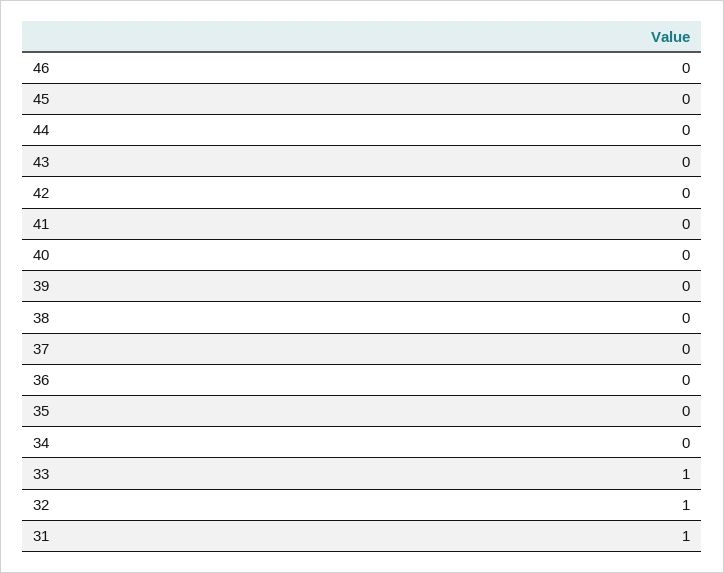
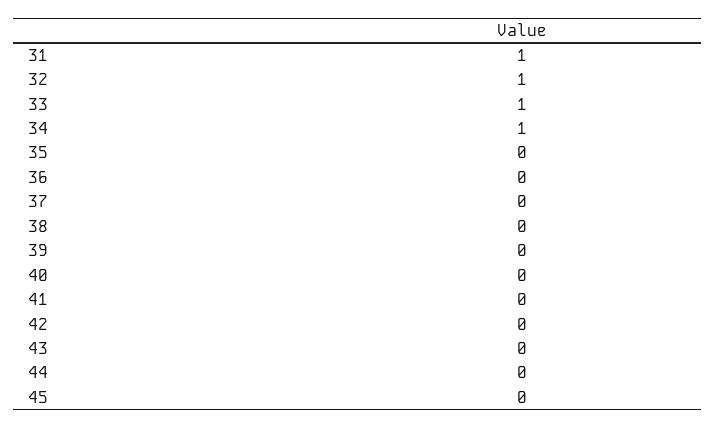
  {
-   "46": 0,
    "45": 0,
    "44": 0,
    "43": 0,
    "42": 0,
    "41": 0,
    "40": 0,
    "39": 0,
    "38": 0,
    "37": 0,
    "36": 0,
    "35": 0,
-   "34": 0,
+   "34": 1,
    "33": 1,
    "32": 1,
    "31": 1
  }

